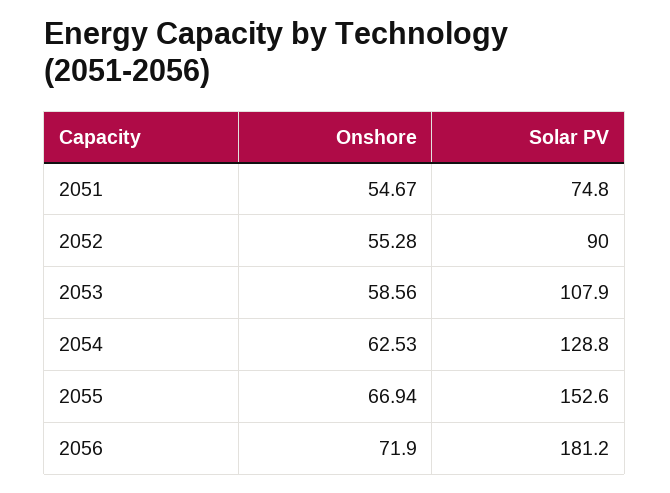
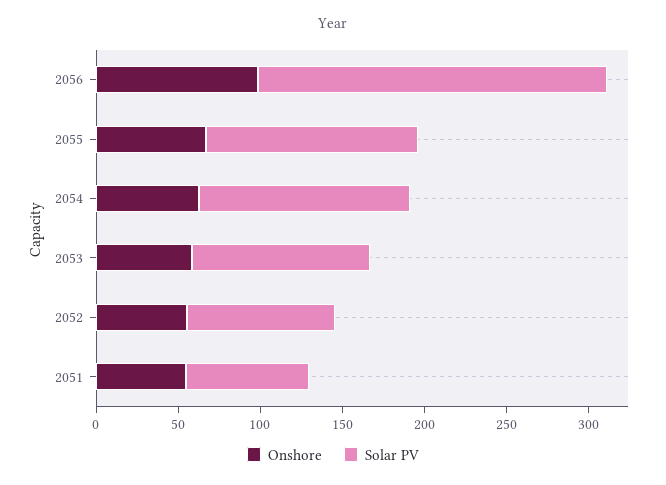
  {
    "Onshore": {
      "2051": 54.67,
      "2052": 55.28,
      "2053": 58.56,
      "2054": 62.53,
      "2055": 66.94,
-     "2056": 71.9
+     "2056": 100
    },
    "Solar PV": {
      "2051": 74.8,
      "2052": 90,
      "2053": 107.9,
      "2054": 128.8,
-     "2055": 152.6,
+     "2055": 130,
-     "2056": 181.2
+     "2056": 210
    }
  }

